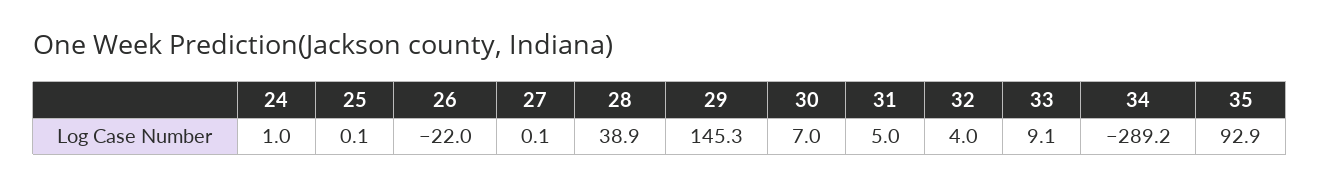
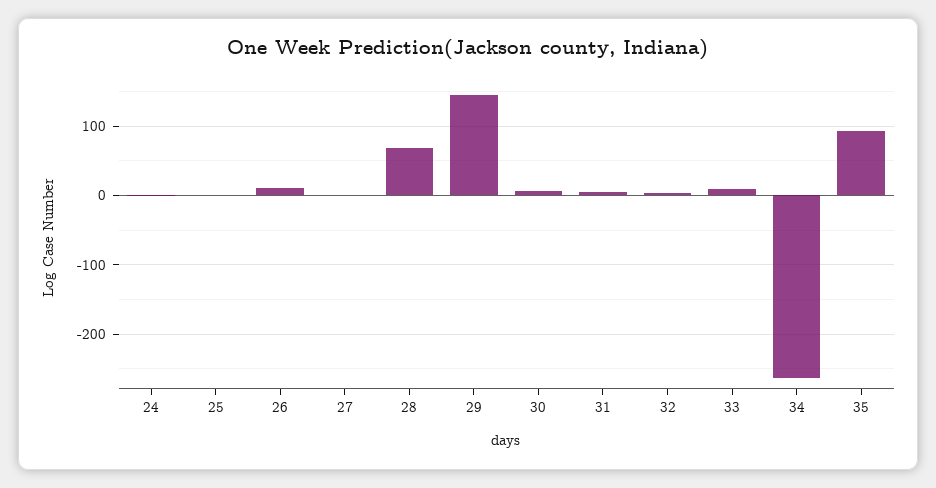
  {
    "24": 1,
    "25": 0.1,
-   "26": -22,
+   "26": 10,
    "27": 0.1,
-   "28": 38.9,
+   "28": 70,
    "29": 145.3,
    "30": 7,
    "31": 5,
    "32": 4,
    "33": 9.1,
-   "34": -289.2,
+   "34": -260,
    "35": 92.9
  }

